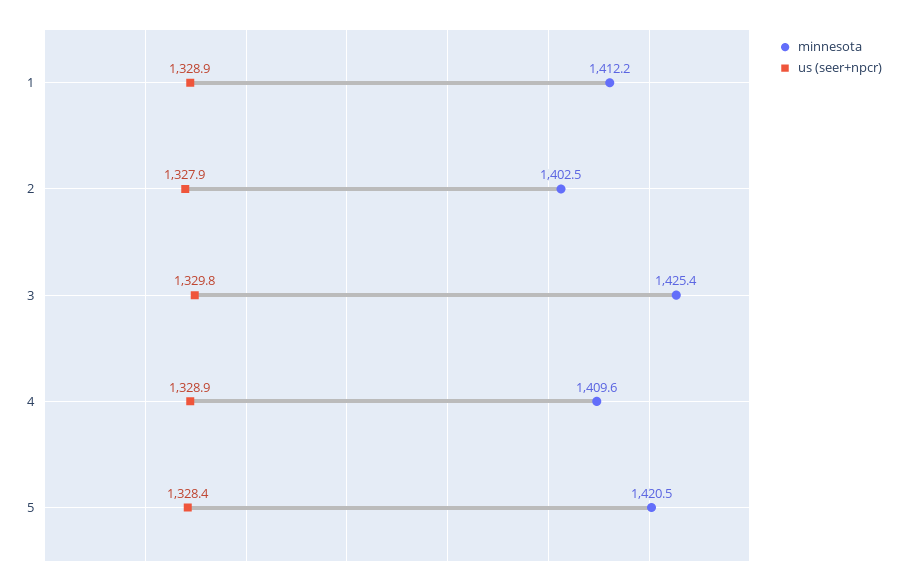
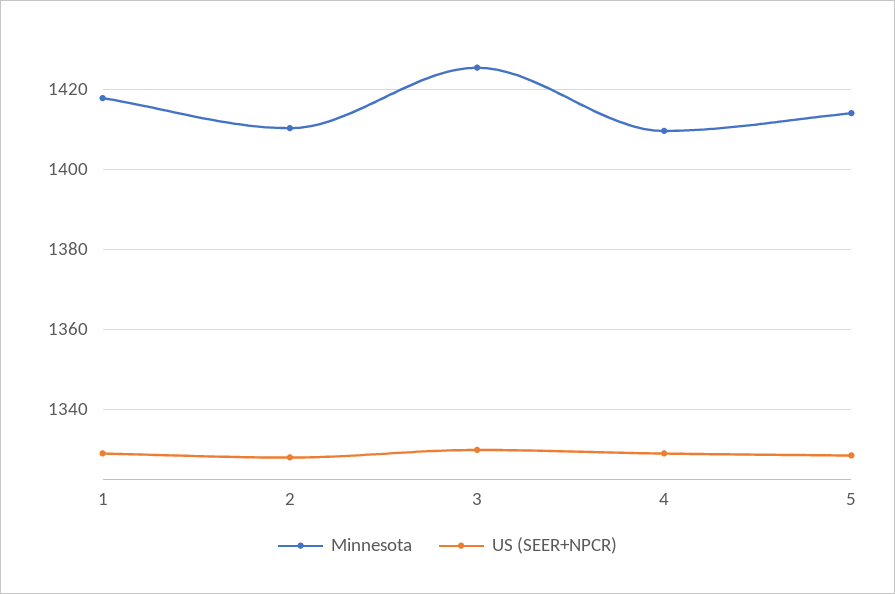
  {
    "minnesota": {
-     "1": 1412.2,
+     "1": 1418,
-     "2": 1402.5,
+     "2": 1410,
      "3": 1425.4,
      "4": 1409.6,
-     "5": 1420.5
+     "5": 1414
    },
    "us (seer+npcr)": {
      "1": 1328.9,
      "2": 1327.9,
      "3": 1329.8,
      "4": 1328.9,
      "5": 1328.4
    }
  }

